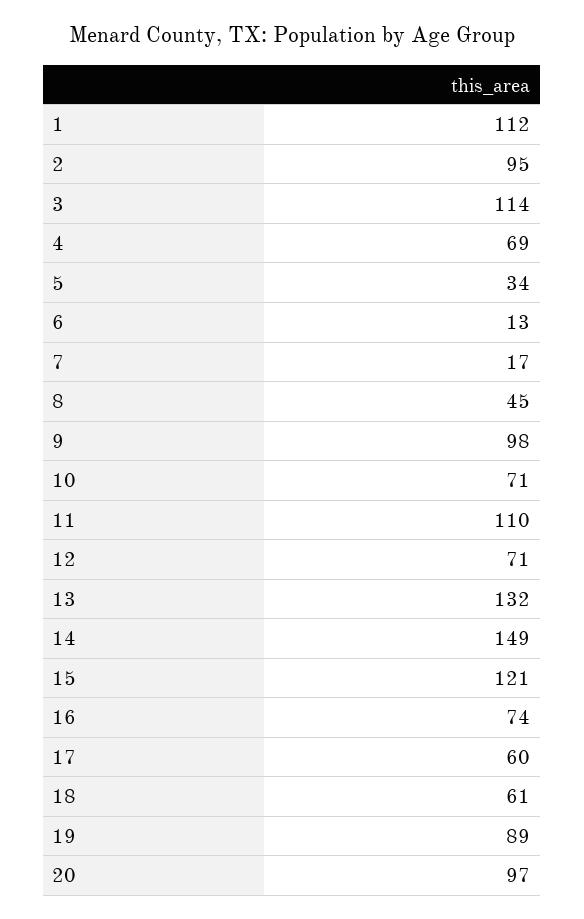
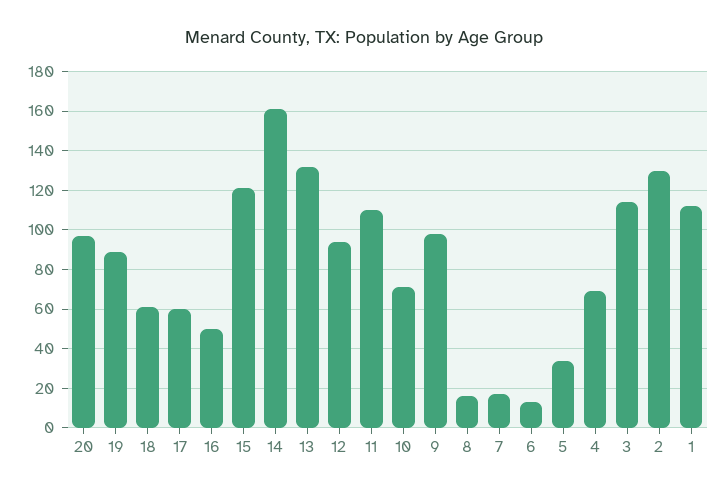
  {
    "1": 112,
-   "2": 95,
+   "2": 130,
    "3": 114,
    "4": 69,
    "5": 34,
    "6": 13,
    "7": 17,
-   "8": 45,
+   "8": 15,
    "9": 98,
    "10": 71,
    "11": 110,
-   "12": 71,
+   "12": 95,
    "13": 132,
-   "14": 149,
+   "14": 160,
    "15": 121,
-   "16": 74,
+   "16": 50,
    "17": 60,
    "18": 61,
    "19": 89,
    "20": 97
  }

